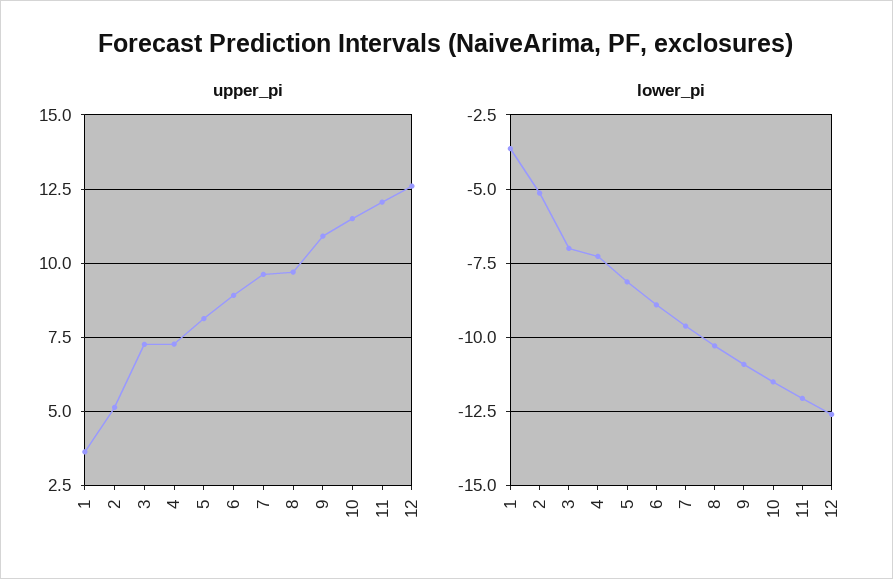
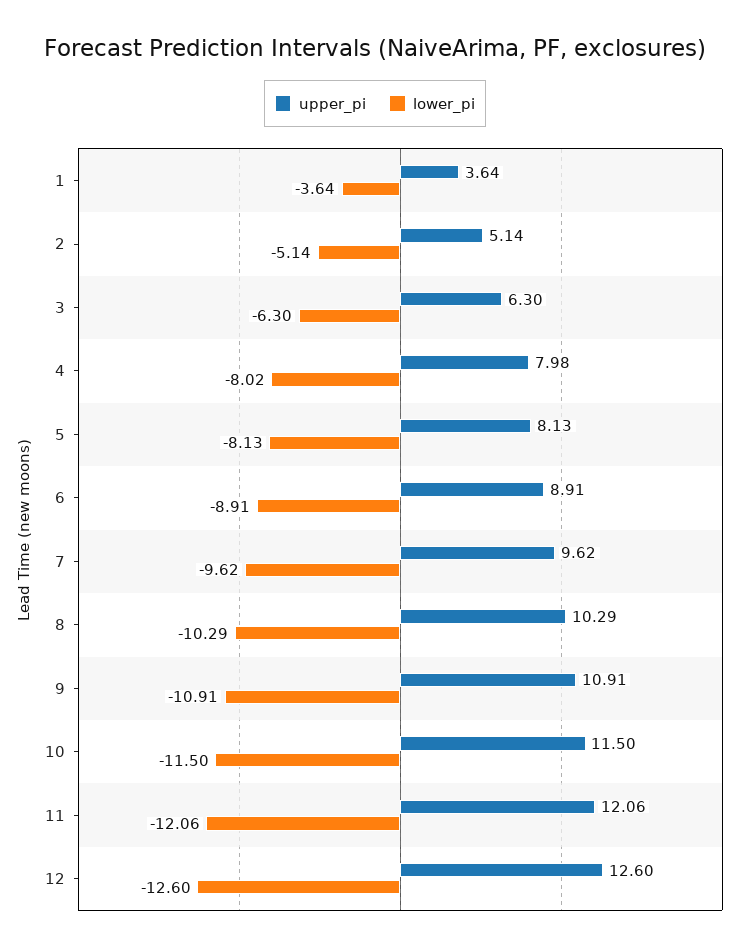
  {
    "upper_pi": {
      "1": 3.64,
      "2": 5.14,
-     "3": 7.25,
+     "3": 6.3,
-     "4": 7.25,
+     "4": 7.98,
      "5": 8.13,
      "6": 8.91,
      "7": 9.62,
-     "8": 9.75,
+     "8": 10.29,
      "9": 10.91,
      "10": 11.5,
      "11": 12.06,
      "12": 12.6
    },
    "lower_pi": {
      "1": -3.64,
      "2": -5.14,
-     "3": -7,
+     "3": -6.3,
-     "4": -7.25,
+     "4": -8.02,
      "5": -8.13,
      "6": -8.91,
      "7": -9.62,
      "8": -10.29,
      "9": -10.91,
      "10": -11.5,
      "11": -12.06,
      "12": -12.6
    }
  }

